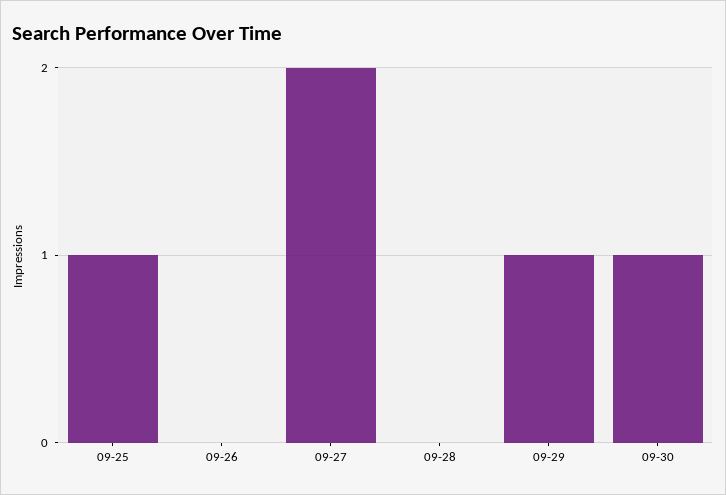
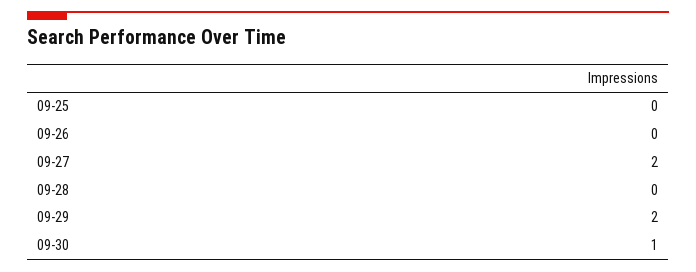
  {
-   "09-25": 1,
+   "09-25": 0,
    "09-26": 0,
    "09-27": 2,
    "09-28": 0,
-   "09-29": 1,
+   "09-29": 2,
    "09-30": 1
  }

